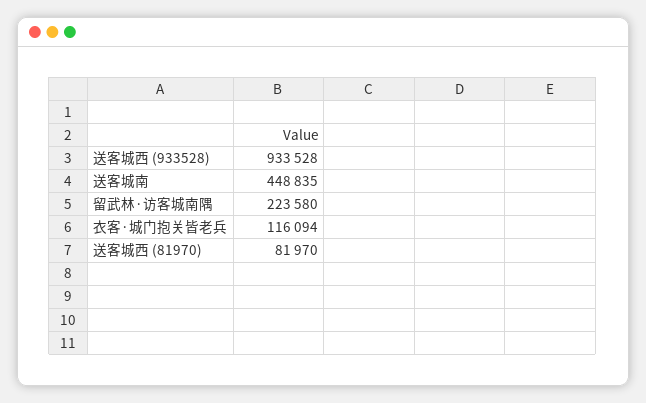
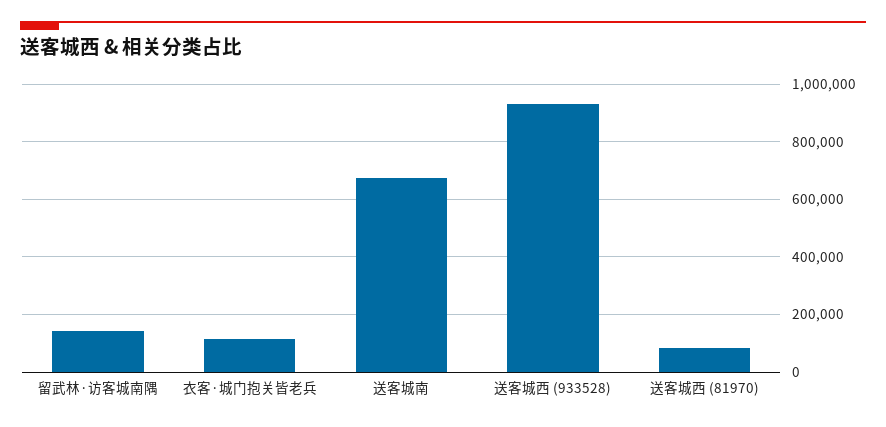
  {
    "送客城西 (933528)": 933528,
-   "送客城南": 448835,
+   "送客城南": 675000,
-   "留武林·访客城南隅": 223580,
+   "留武林·访客城南隅": 150000,
    "衣客·城门抱关皆老兵": 116094,
    "送客城西 (81970)": 81970
  }

